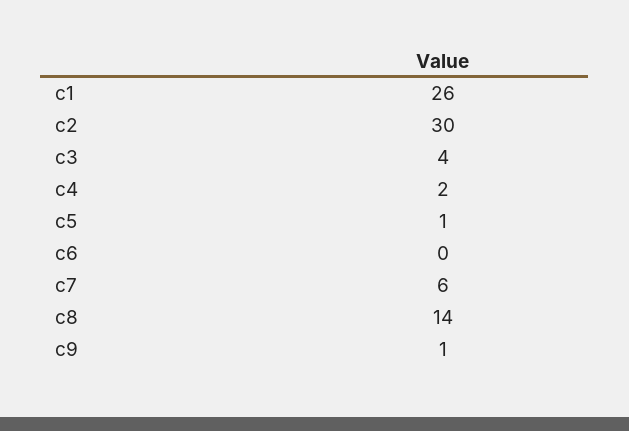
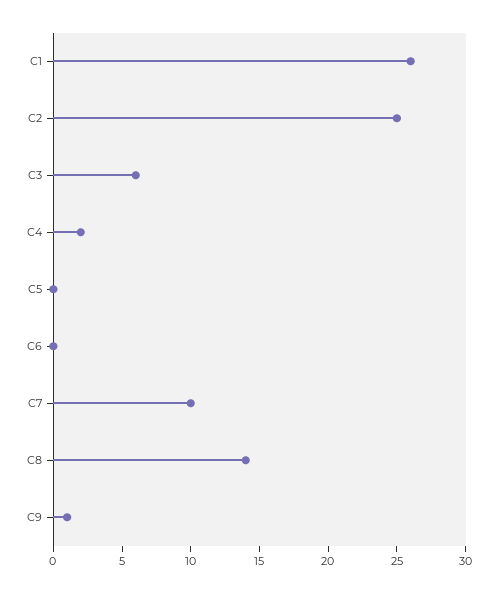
  {
    "c1": 26,
-   "c2": 30,
+   "c2": 25,
-   "c3": 4,
+   "c3": 6,
    "c4": 2,
-   "c5": 1,
+   "c5": 0,
    "c6": 0,
-   "c7": 6,
+   "c7": 10,
    "c8": 14,
    "c9": 1
  }

